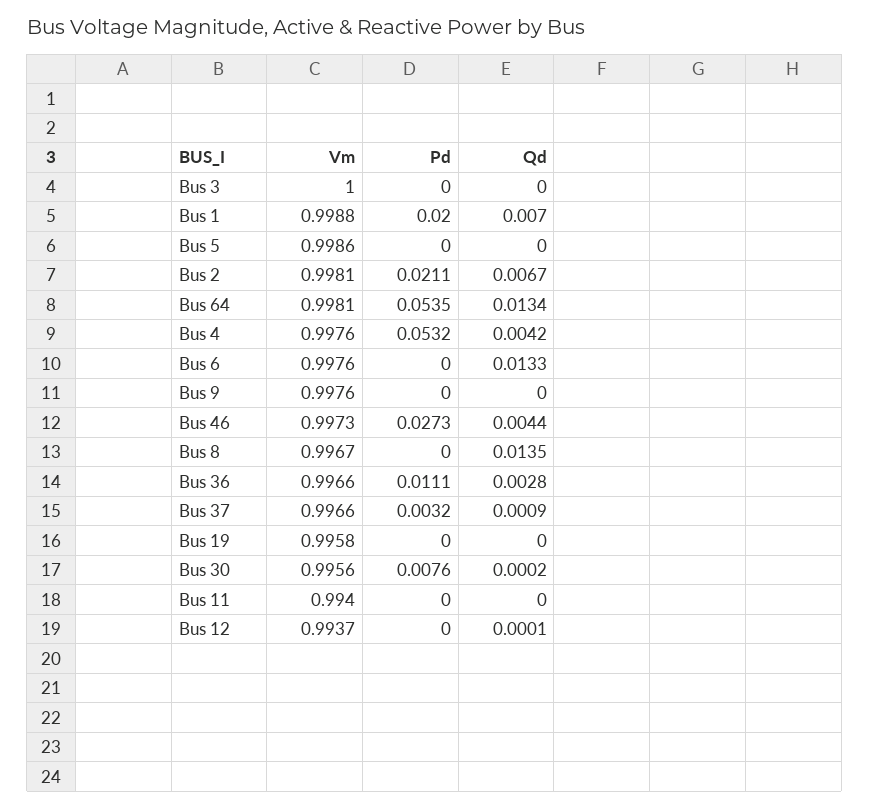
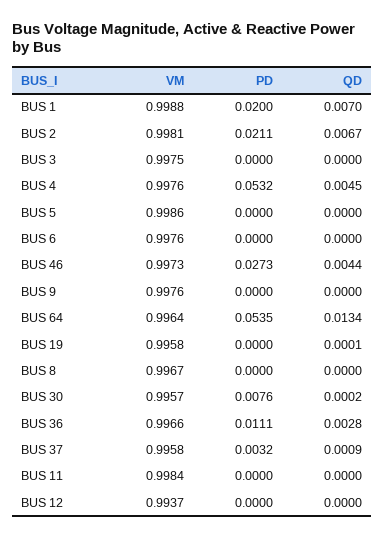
  {
    "Vm": {
-     "Bus 3": 1,
+     "Bus 3": 0.9975,
      "Bus 1": 0.9988,
      "Bus 5": 0.9986,
      "Bus 2": 0.9981,
-     "Bus 64": 0.9981,
+     "Bus 64": 0.9964,
      "Bus 4": 0.9976,
      "Bus 6": 0.9976,
      "Bus 9": 0.9976,
      "Bus 46": 0.9973,
      "Bus 8": 0.9967,
      "Bus 36": 0.9966,
-     "Bus 37": 0.9966,
+     "Bus 37": 0.9958,
      "Bus 19": 0.9958,
-     "Bus 30": 0.9956,
+     "Bus 30": 0.9957,
-     "Bus 11": 0.994,
+     "Bus 11": 0.9984,
      "Bus 12": 0.9937
    },
    "Pd": {
      "Bus 3": 0,
      "Bus 1": 0.02,
      "Bus 5": 0,
      "Bus 2": 0.0211,
      "Bus 64": 0.0535,
      "Bus 4": 0.0532,
      "Bus 6": 0,
      "Bus 9": 0,
      "Bus 46": 0.0273,
      "Bus 8": 0,
      "Bus 36": 0.0111,
      "Bus 37": 0.0032,
      "Bus 19": 0,
      "Bus 30": 0.0076,
      "Bus 11": 0,
      "Bus 12": 0
    },
    "Qd": {
      "Bus 3": 0,
      "Bus 1": 0.007,
      "Bus 5": 0,
      "Bus 2": 0.0067,
      "Bus 64": 0.0134,
-     "Bus 4": 0.0042,
+     "Bus 4": 0.0045,
-     "Bus 6": 0.0133,
+     "Bus 6": 0,
      "Bus 9": 0,
      "Bus 46": 0.0044,
-     "Bus 8": 0.0135,
+     "Bus 8": 0,
      "Bus 36": 0.0028,
      "Bus 37": 0.0009,
-     "Bus 19": 0,
+     "Bus 19": 0.0001,
      "Bus 30": 0.0002,
      "Bus 11": 0,
-     "Bus 12": 0.0001
+     "Bus 12": 0
    }
  }

